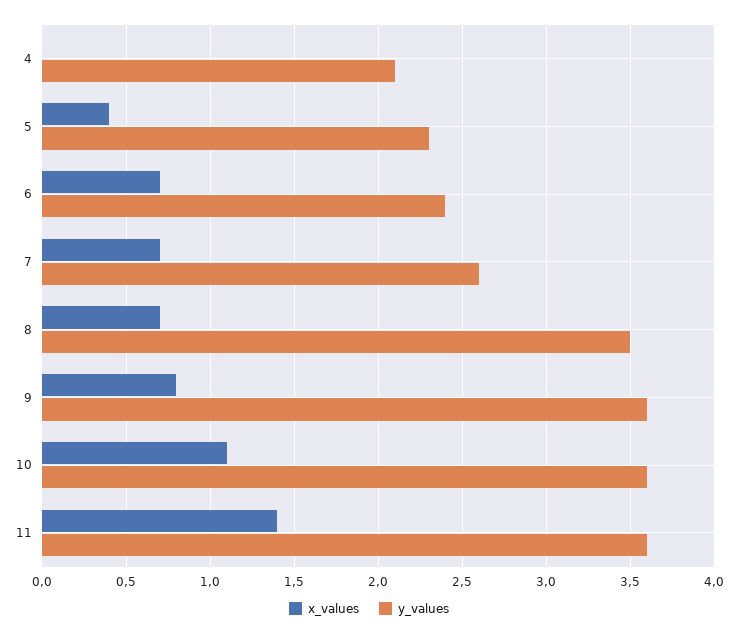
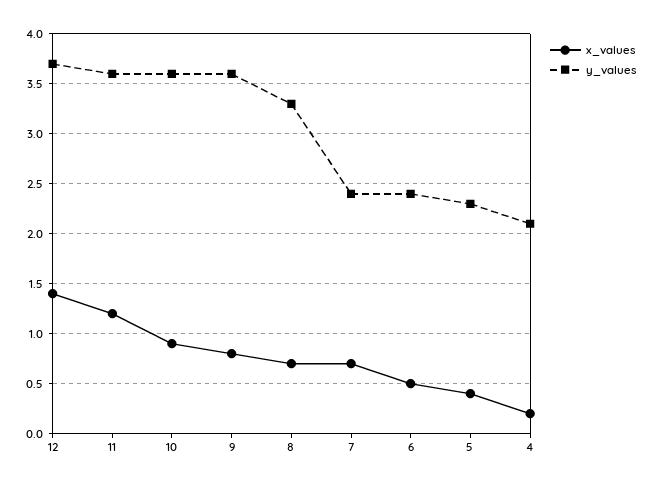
  {
    "x_values": {
-     "4": 0,
+     "4": 0.2,
      "5": 0.4,
-     "6": 0.7,
+     "6": 0.5,
      "7": 0.7,
      "8": 0.7,
      "9": 0.8,
-     "10": 1.1,
+     "10": 0.9,
-     "11": 1.4
+     "11": 1.2,
+     "12": 1.4
    },
    "y_values": {
      "4": 2.1,
      "5": 2.3,
      "6": 2.4,
-     "7": 2.6,
+     "7": 2.4,
-     "8": 3.5,
+     "8": 3.3,
      "9": 3.6,
      "10": 3.6,
-     "11": 3.6
+     "11": 3.6,
+     "12": 3.7
    }
  }

